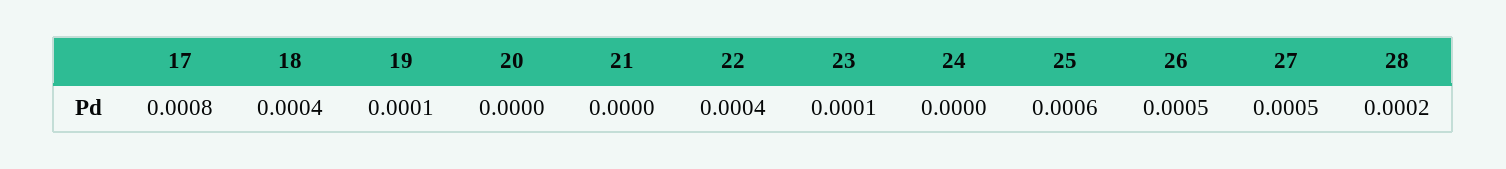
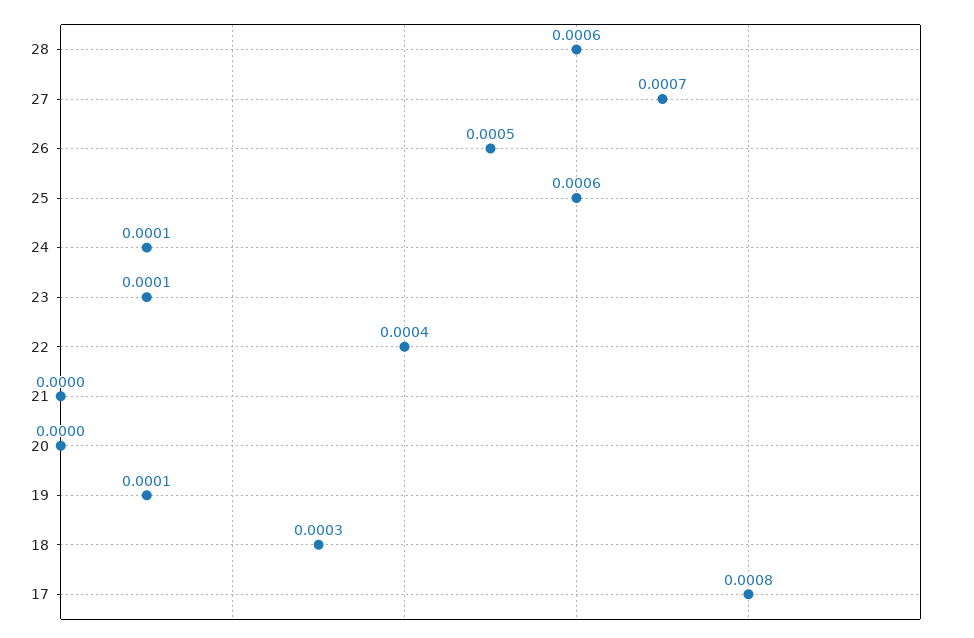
  {
    "17": 0.0008,
-   "18": 0.0004,
+   "18": 0.0003,
    "19": 0.0001,
    "20": 0,
    "21": 0,
    "22": 0.0004,
    "23": 0.0001,
-   "24": 0,
+   "24": 0.0001,
    "25": 0.0006,
    "26": 0.0005,
-   "27": 0.0005,
+   "27": 0.0007,
-   "28": 0.0002
+   "28": 0.0006
  }

